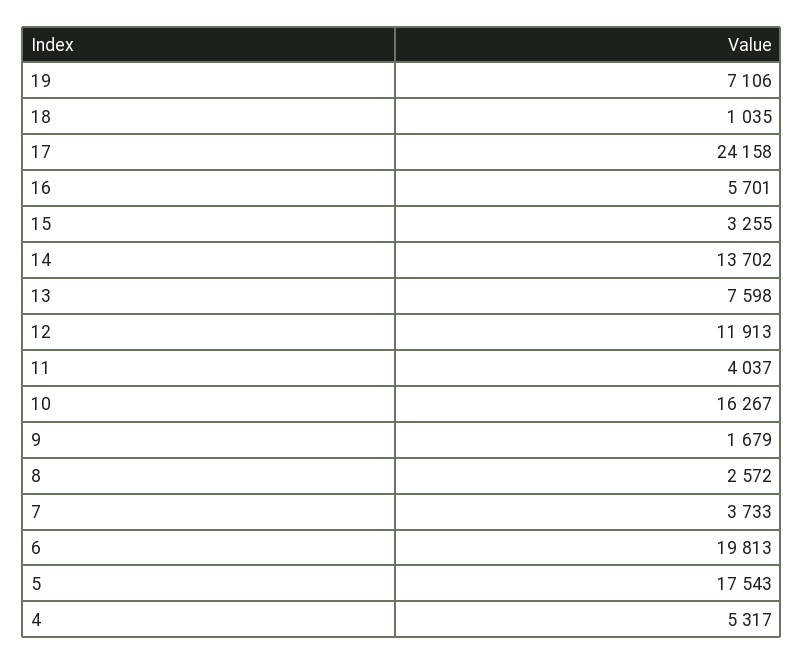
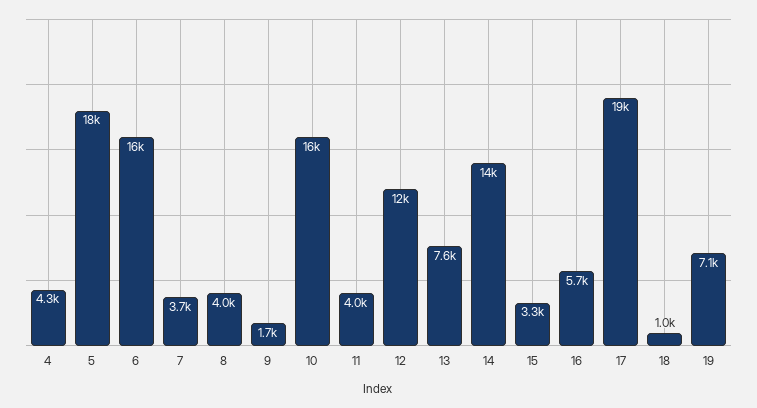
  {
    "19": 7106,
    "18": 1035,
-   "17": 24158,
+   "17": 19000,
    "16": 5701,
    "15": 3255,
    "14": 13702,
    "13": 7598,
    "12": 11913,
    "11": 4037,
    "10": 16267,
    "9": 1679,
-   "8": 2572,
+   "8": 4000,
    "7": 3733,
-   "6": 19813,
+   "6": 16000,
    "5": 17543,
-   "4": 5317
+   "4": 4300
  }

